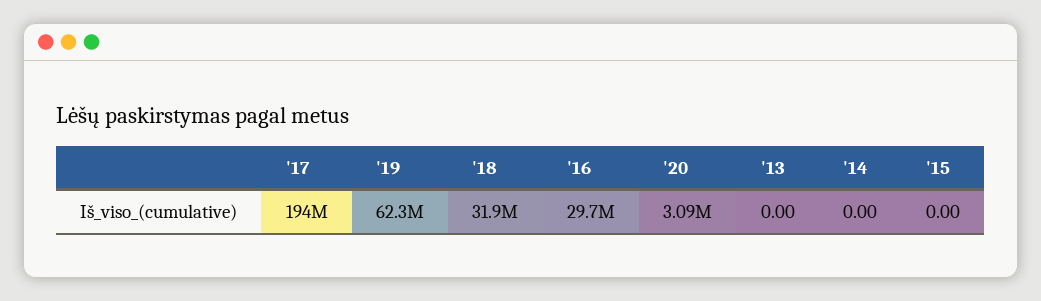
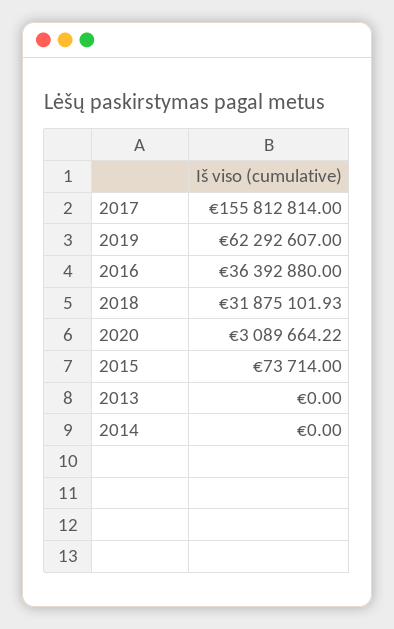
  {
-   "'17": 194000000,
+   "'17": 155812814,
    "'19": 62292607,
    "'18": 31875101.93,
-   "'16": 29700000,
+   "'16": 36392880,
    "'20": 3089664.22,
    "'13": 0,
    "'14": 0,
-   "'15": 0
+   "'15": 73714
  }

